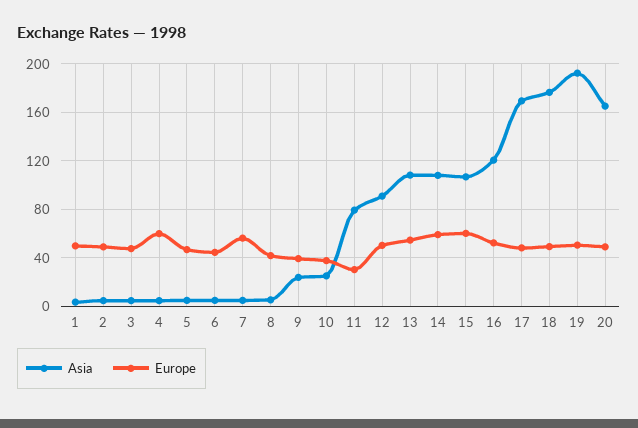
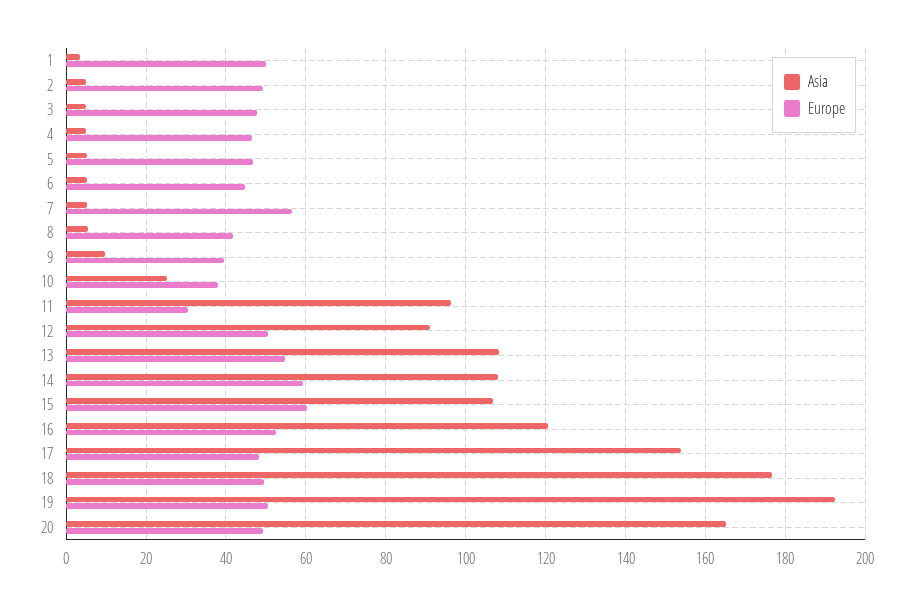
  {
    "Asia": {
      "1": 4,
      "2": 4,
      "3": 4,
      "4": 4,
      "5": 6,
      "6": 6,
      "7": 6,
      "8": 6,
-     "9": 25,
+     "9": 10,
      "10": 26,
-     "11": 80,
+     "11": 96,
      "12": 92,
      "13": 108,
      "14": 108,
      "15": 106,
      "16": 120,
-     "17": 170,
+     "17": 154,
      "18": 176,
      "19": 192,
      "20": 166
    },
    "Europe": {
      "1": 50,
      "2": 50,
      "3": 48,
-     "4": 60,
+     "4": 46,
      "5": 46,
      "6": 44,
      "7": 56,
      "8": 42,
      "9": 40,
      "10": 38,
      "11": 30,
      "12": 50,
      "13": 54,
      "14": 60,
      "15": 60,
      "16": 52,
      "17": 48,
      "18": 50,
      "19": 50,
      "20": 50
    }
  }

